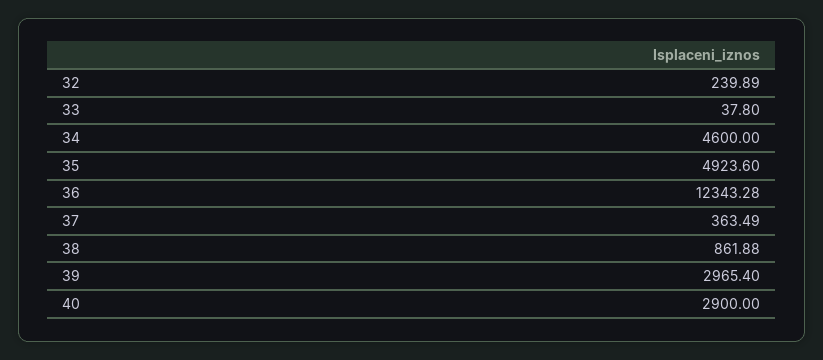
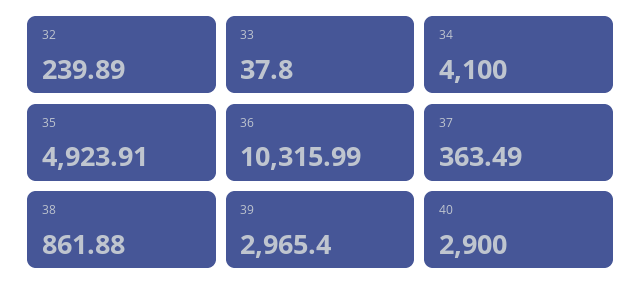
  {
    "32": 239.89,
    "33": 37.8,
-   "34": 4600,
+   "34": 4100,
-   "35": 4923.6,
+   "35": 4923.91,
-   "36": 12343.28,
+   "36": 10315.99,
    "37": 363.49,
    "38": 861.88,
    "39": 2965.4,
    "40": 2900
  }

